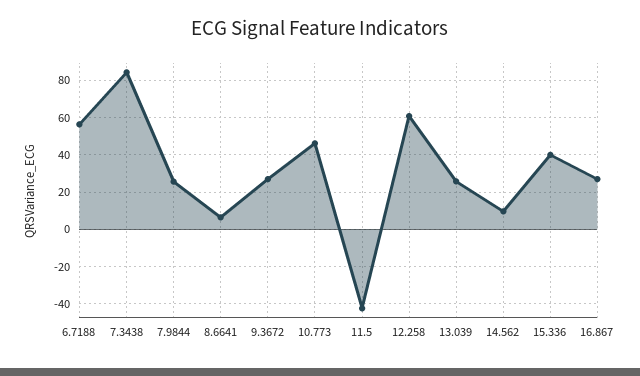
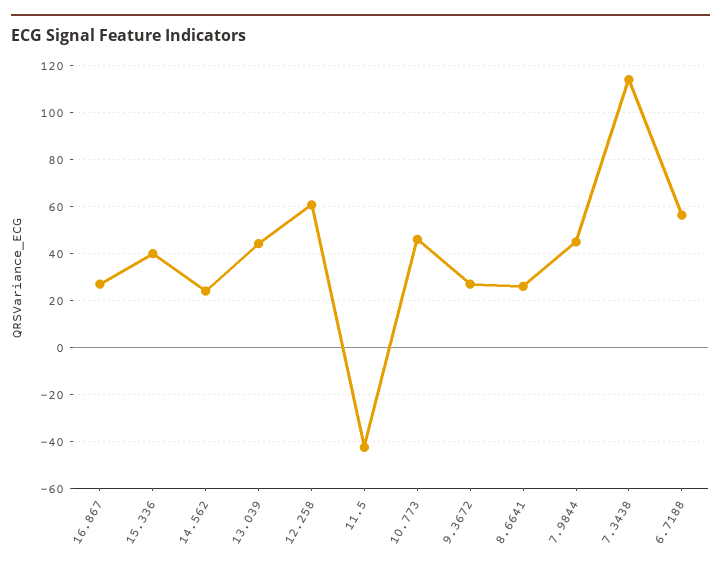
  {
    "6.7188": 55,
-   "7.3438": 85,
+   "7.3438": 115,
-   "7.9844": 25,
+   "7.9844": 45,
-   "8.6641": 5,
+   "8.6641": 25,
    "9.3672": 25,
    "10.773": 45,
    "11.5": -45,
    "12.258": 60,
-   "13.039": 25,
+   "13.039": 45,
-   "14.562": 10,
+   "14.562": 25,
    "15.336": 40,
    "16.867": 25
  }

